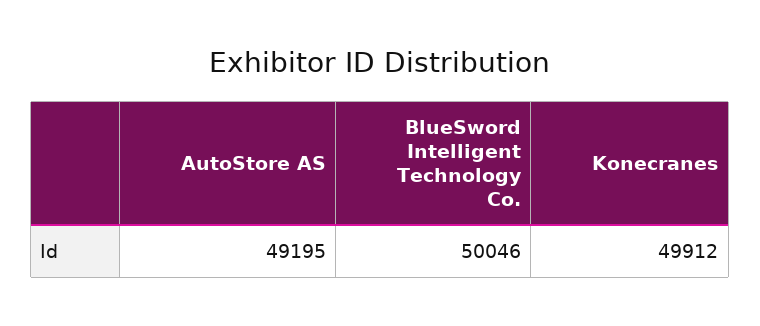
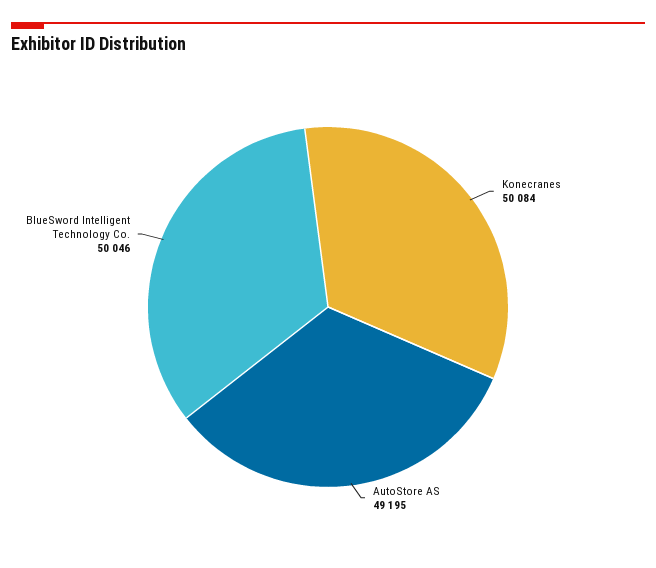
  {
    "AutoStore AS": 49195,
    "BlueSword Intelligent Technology Co.": 50046,
-   "Konecranes": 49912
+   "Konecranes": 50084
  }

